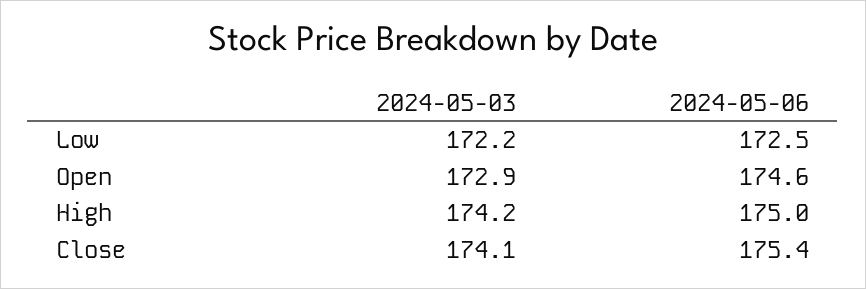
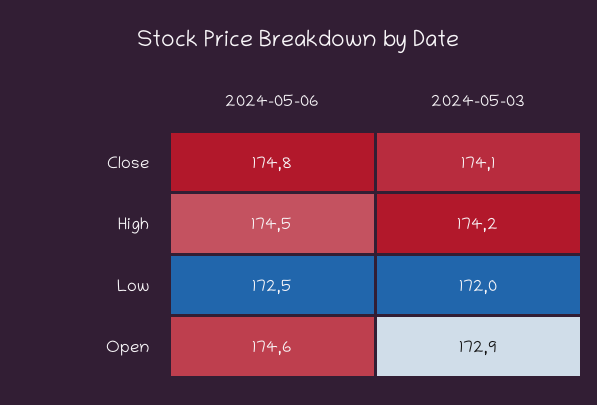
  {
    "2024-05-03": {
-     "Low": 172.2,
+     "Low": 172,
      "Open": 172.9,
      "High": 174.2,
      "Close": 174.1
    },
    "2024-05-06": {
      "Low": 172.5,
      "Open": 174.6,
-     "High": 175,
+     "High": 174.5,
-     "Close": 175.4
+     "Close": 174.8
    }
  }

